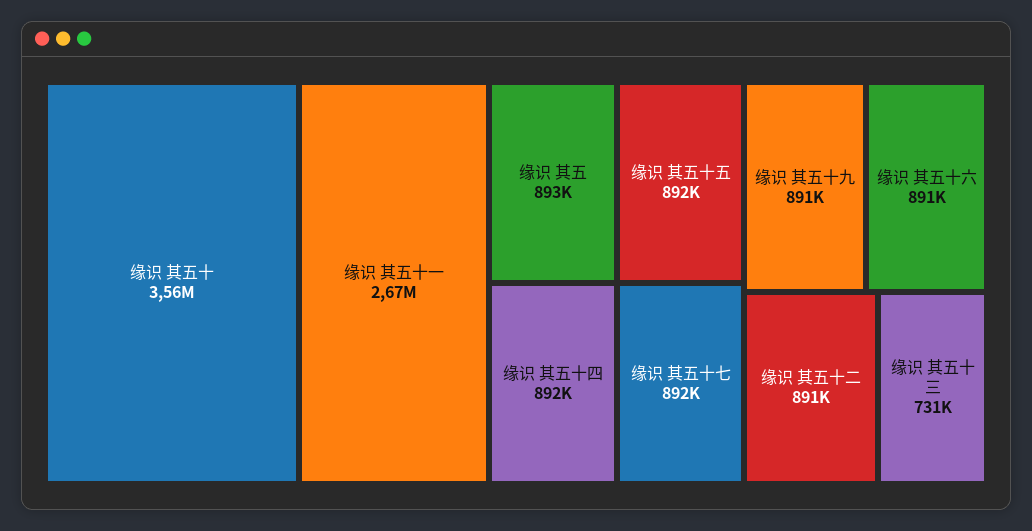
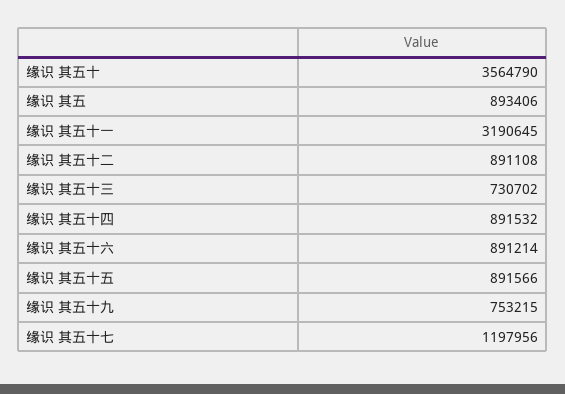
  {
    "缘识 其五十": 3564790,
-   "缘识 其五十一": 2670000,
+   "缘识 其五十一": 3190645,
    "缘识 其五": 893406,
    "缘识 其五十五": 891566,
    "缘识 其五十四": 891532,
-   "缘识 其五十七": 892000,
+   "缘识 其五十七": 1197956,
-   "缘识 其五十九": 891000,
+   "缘识 其五十九": 753215,
    "缘识 其五十六": 891214,
    "缘识 其五十二": 891108,
    "缘识 其五十三": 730702
  }

